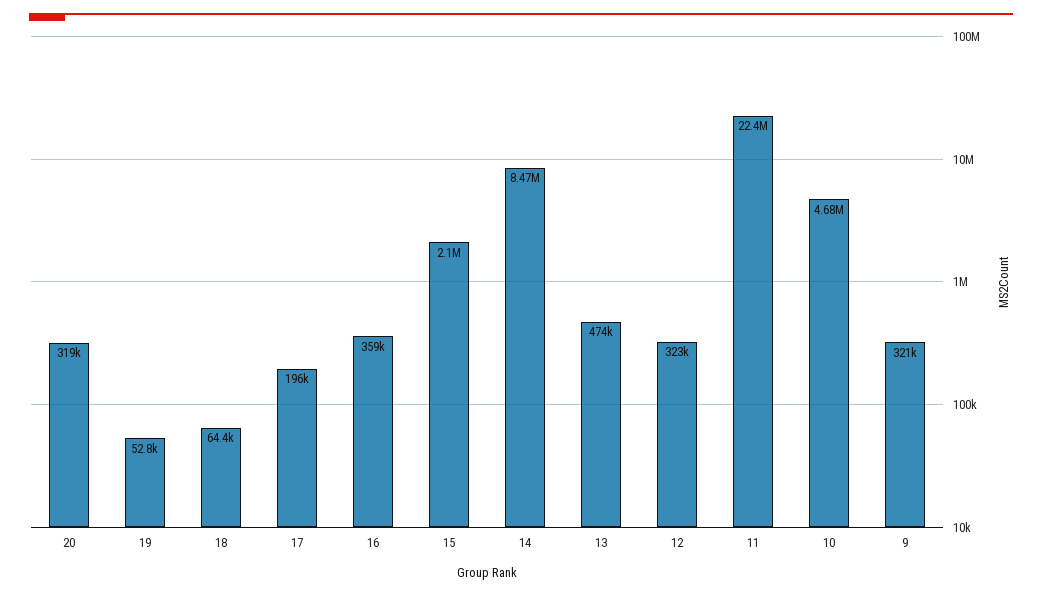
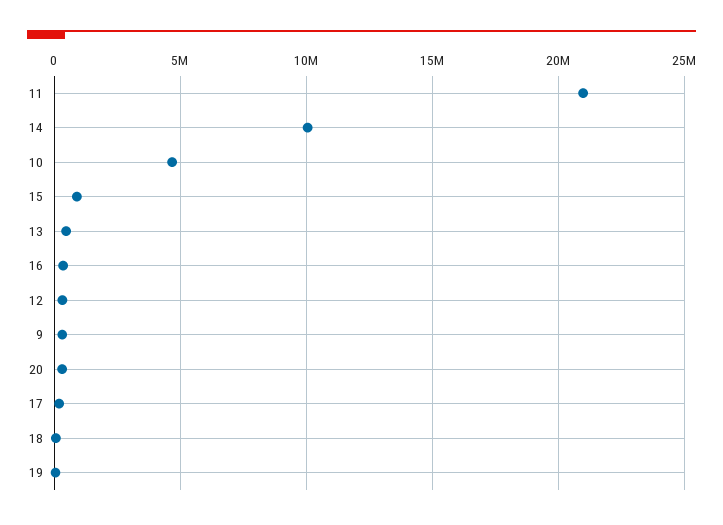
  {
    "20": 319000,
    "19": 52800,
    "18": 64400,
    "17": 196000,
    "16": 359000,
-   "15": 2100000,
+   "15": 1000000,
-   "14": 8470000,
+   "14": 10000000,
    "13": 474000,
    "12": 323000,
-   "11": 22400000,
+   "11": 21000000,
    "10": 4680000,
    "9": 321000
  }

